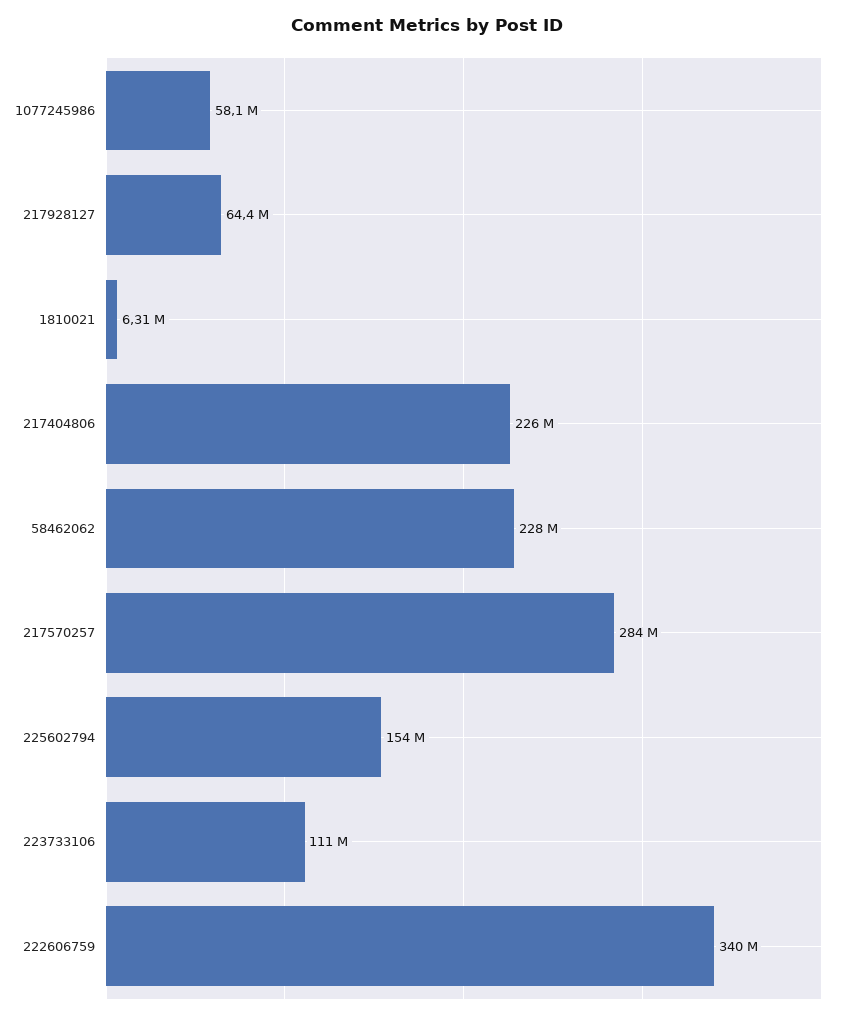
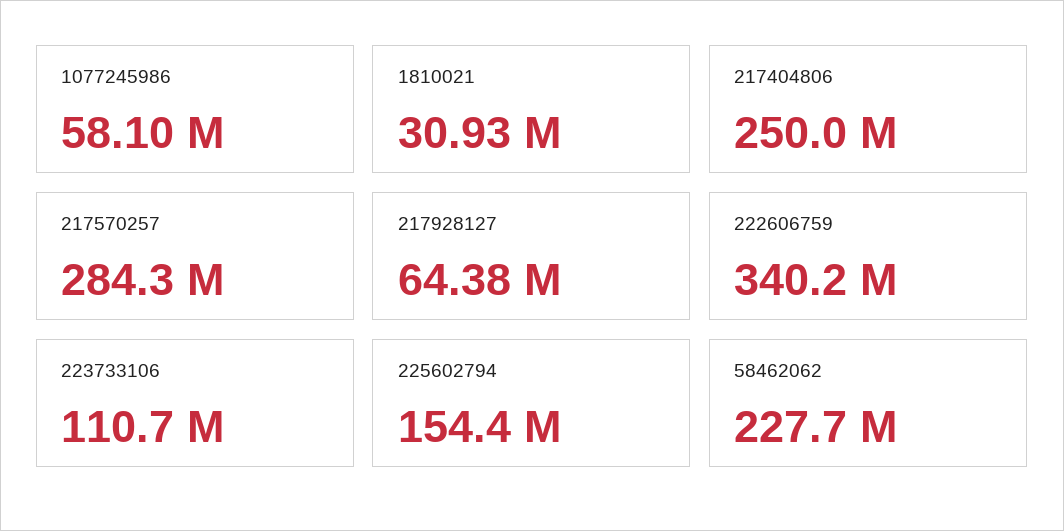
  {
    "1077245986": 58100000,
    "217928127": 64380000,
-   "1810021": 6310000,
+   "1810021": 30930000,
-   "217404806": 226000000,
+   "217404806": 250000000,
    "58462062": 227700000,
    "217570257": 284300000,
    "225602794": 154400000,
    "223733106": 110700000,
    "222606759": 340200000
  }

